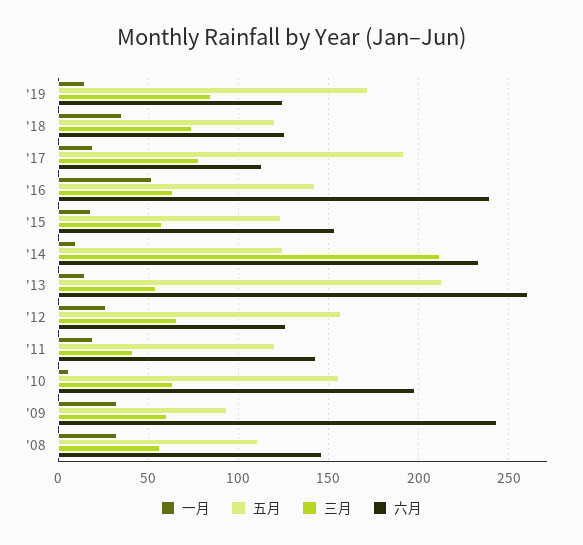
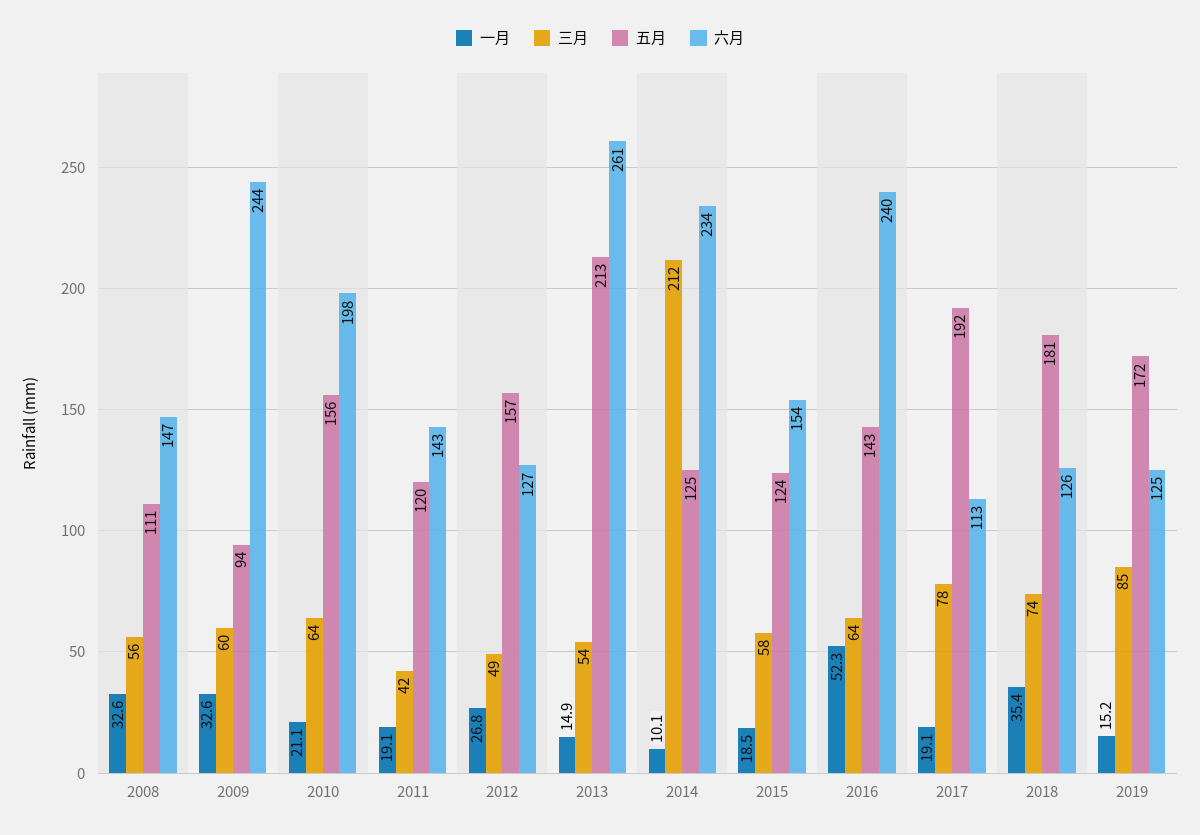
  {
    "一月": {
      "'19": 15.2,
      "'18": 35.4,
      "'17": 19.1,
      "'16": 52.3,
      "'15": 18.5,
      "'14": 10.1,
      "'13": 14.9,
      "'12": 26.8,
      "'11": 19.1,
-     "'10": 5,
+     "'10": 21.1,
      "'09": 32.6,
      "'08": 32.6
    },
    "五月": {
      "'19": 172,
-     "'18": 120,
+     "'18": 181,
      "'17": 192,
      "'16": 143,
      "'15": 124,
      "'14": 125,
      "'13": 213,
      "'12": 157,
      "'11": 120,
      "'10": 156,
      "'09": 94,
      "'08": 111
    },
    "三月": {
      "'19": 85,
      "'18": 74,
      "'17": 78,
      "'16": 64,
      "'15": 58,
      "'14": 212,
      "'13": 54,
-     "'12": 65,
+     "'12": 49,
      "'11": 42,
      "'10": 64,
      "'09": 60,
      "'08": 56
    },
    "六月": {
      "'19": 125,
      "'18": 126,
      "'17": 113,
      "'16": 240,
      "'15": 154,
      "'14": 234,
      "'13": 261,
      "'12": 127,
      "'11": 143,
      "'10": 198,
      "'09": 244,
      "'08": 147
    }
  }

